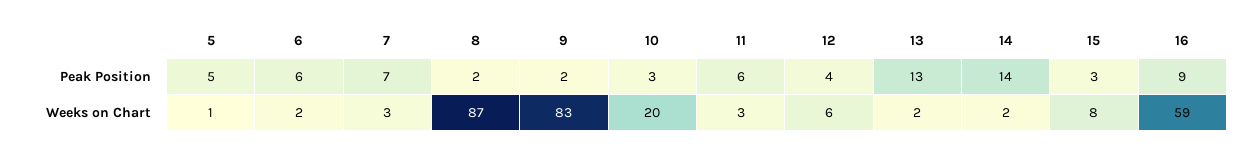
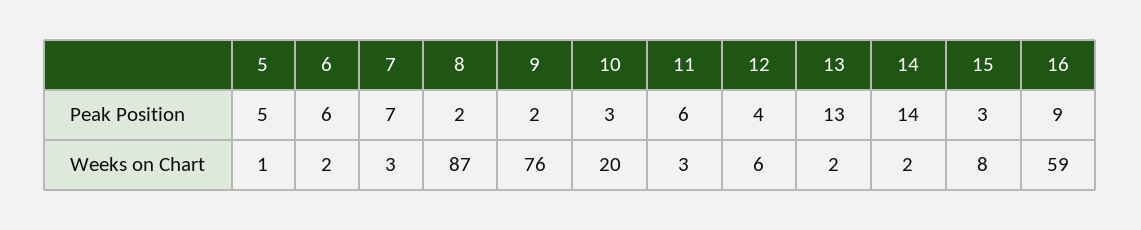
  {
    "5": {
      "Peak Position": 5,
      "Weeks on Chart": 1
    },
    "6": {
      "Peak Position": 6,
      "Weeks on Chart": 2
    },
    "7": {
      "Peak Position": 7,
      "Weeks on Chart": 3
    },
    "8": {
      "Peak Position": 2,
      "Weeks on Chart": 87
    },
    "9": {
      "Peak Position": 2,
-     "Weeks on Chart": 83
+     "Weeks on Chart": 76
    },
    "10": {
      "Peak Position": 3,
      "Weeks on Chart": 20
    },
    "11": {
      "Peak Position": 6,
      "Weeks on Chart": 3
    },
    "12": {
      "Peak Position": 4,
      "Weeks on Chart": 6
    },
    "13": {
      "Peak Position": 13,
      "Weeks on Chart": 2
    },
    "14": {
      "Peak Position": 14,
      "Weeks on Chart": 2
    },
    "15": {
      "Peak Position": 3,
      "Weeks on Chart": 8
    },
    "16": {
      "Peak Position": 9,
      "Weeks on Chart": 59
    }
  }

